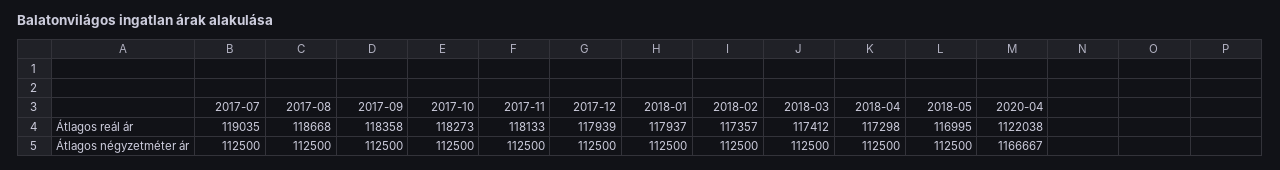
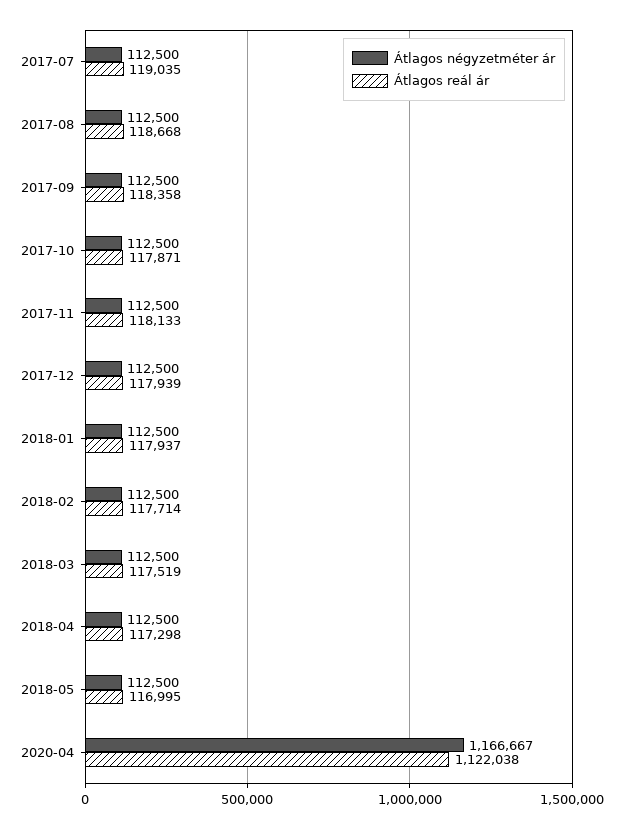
  {
    "Átlagos reál ár": {
      "2017-07": 119035,
      "2017-08": 118668,
      "2017-09": 118358,
-     "2017-10": 118273,
+     "2017-10": 117871,
      "2017-11": 118133,
      "2017-12": 117939,
      "2018-01": 117937,
-     "2018-02": 117357,
+     "2018-02": 117714,
-     "2018-03": 117412,
+     "2018-03": 117519,
      "2018-04": 117298,
      "2018-05": 116995,
      "2020-04": 1122038
    },
    "Átlagos négyzetméter ár": {
      "2017-07": 112500,
      "2017-08": 112500,
      "2017-09": 112500,
      "2017-10": 112500,
      "2017-11": 112500,
      "2017-12": 112500,
      "2018-01": 112500,
      "2018-02": 112500,
      "2018-03": 112500,
      "2018-04": 112500,
      "2018-05": 112500,
      "2020-04": 1166667
    }
  }

